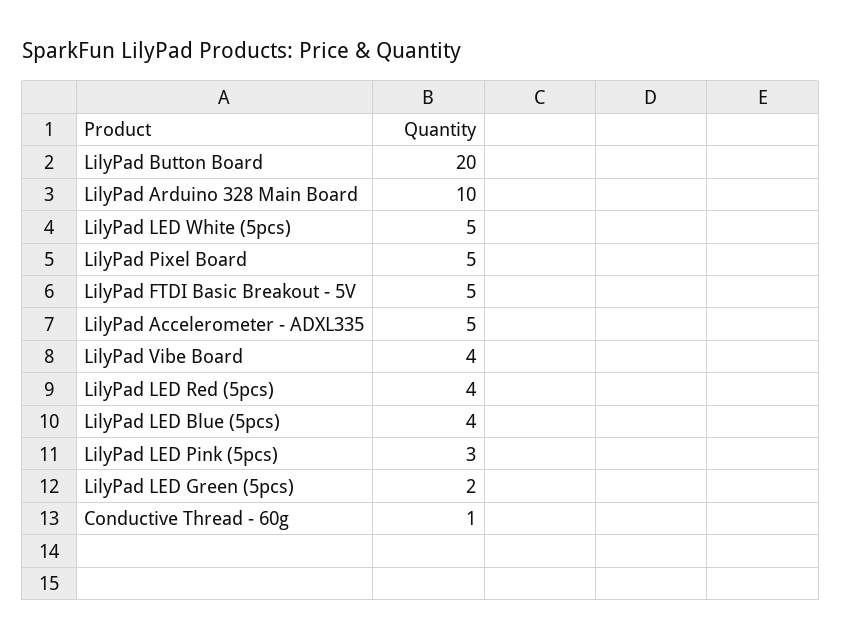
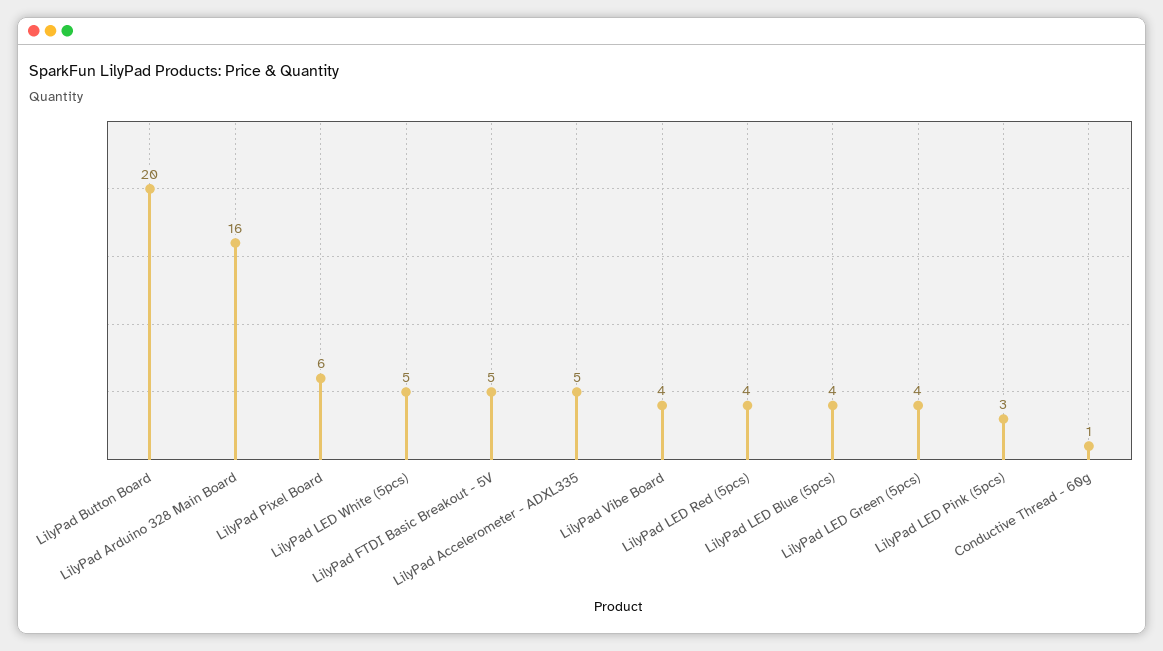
  {
    "LilyPad Button Board": 20,
-   "LilyPad Arduino 328 Main Board": 10,
+   "LilyPad Arduino 328 Main Board": 16,
    "LilyPad LED White (5pcs)": 5,
-   "LilyPad Pixel Board": 5,
+   "LilyPad Pixel Board": 6,
    "LilyPad FTDI Basic Breakout - 5V": 5,
    "LilyPad Accelerometer - ADXL335": 5,
    "LilyPad Vibe Board": 4,
    "LilyPad LED Red (5pcs)": 4,
    "LilyPad LED Blue (5pcs)": 4,
    "LilyPad LED Pink (5pcs)": 3,
-   "LilyPad LED Green (5pcs)": 2,
+   "LilyPad LED Green (5pcs)": 4,
    "Conductive Thread - 60g": 1
  }

